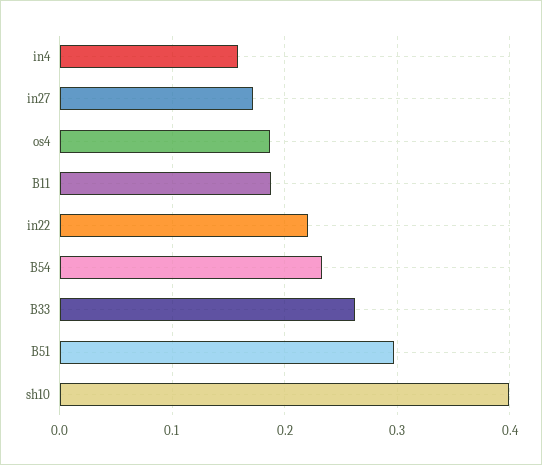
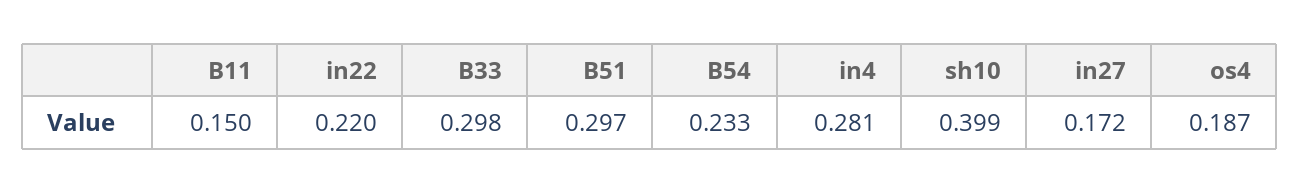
  {
-   "in4": 0.16,
+   "in4": 0.281,
    "in27": 0.172,
    "os4": 0.187,
-   "B11": 0.19,
+   "B11": 0.15,
    "in22": 0.22,
    "B54": 0.233,
-   "B33": 0.26,
+   "B33": 0.298,
    "B51": 0.297,
    "sh10": 0.399
  }

